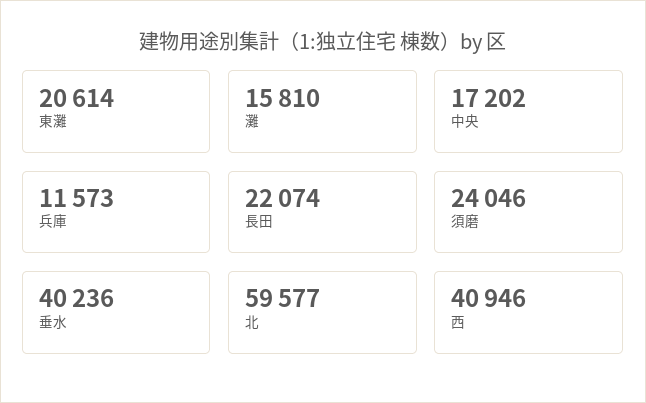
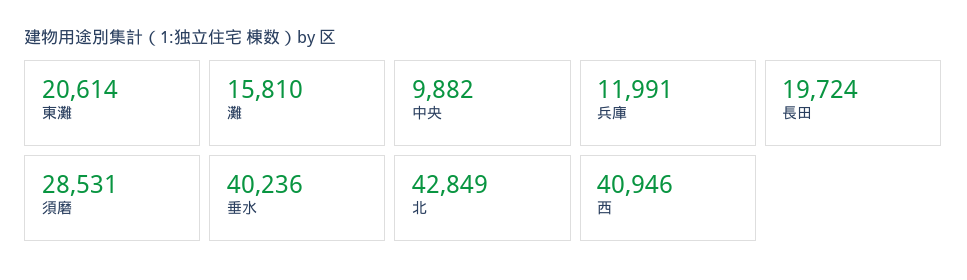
  {
    "東灘": 20614,
    "灘": 15810,
-   "中央": 17202,
+   "中央": 9882,
-   "兵庫": 11573,
+   "兵庫": 11991,
-   "長田": 22074,
+   "長田": 19724,
-   "須磨": 24046,
+   "須磨": 28531,
    "垂水": 40236,
-   "北": 59577,
+   "北": 42849,
    "西": 40946
  }

